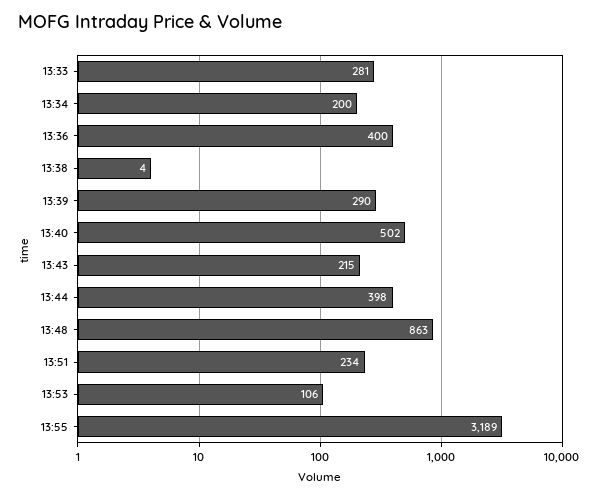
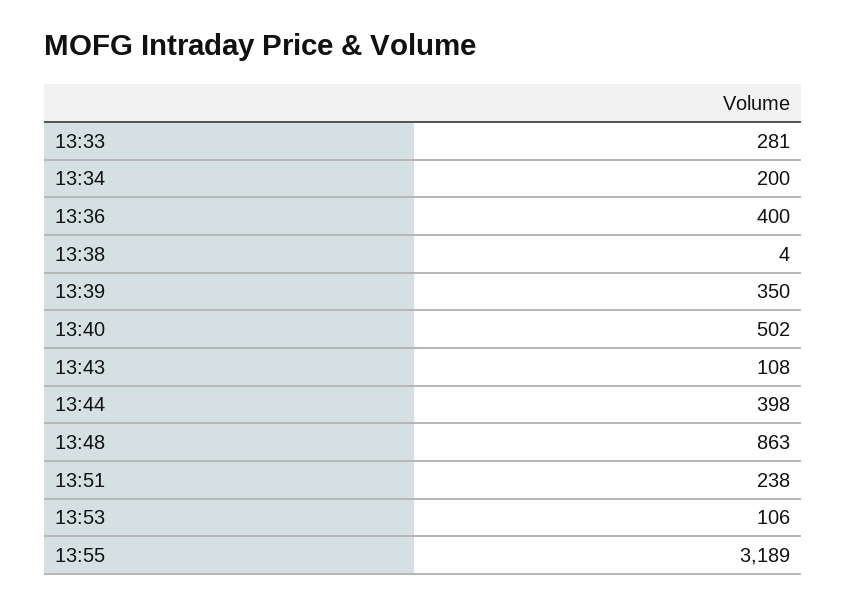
  {
    "13:33": 281,
    "13:34": 200,
    "13:36": 400,
    "13:38": 4,
-   "13:39": 290,
+   "13:39": 350,
    "13:40": 502,
-   "13:43": 215,
+   "13:43": 108,
    "13:44": 398,
    "13:48": 863,
-   "13:51": 234,
+   "13:51": 238,
    "13:53": 106,
    "13:55": 3189
  }

